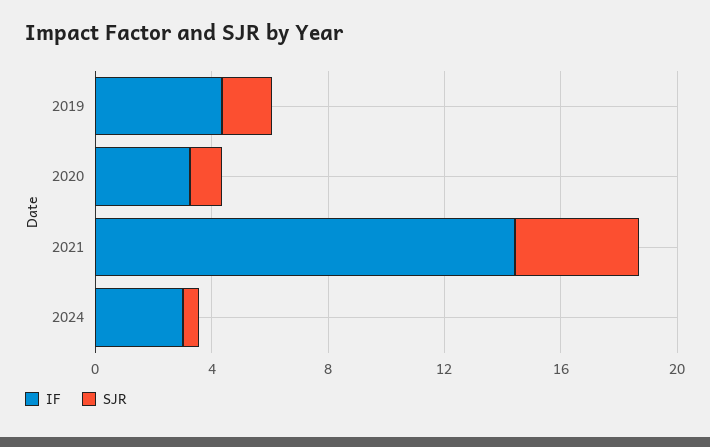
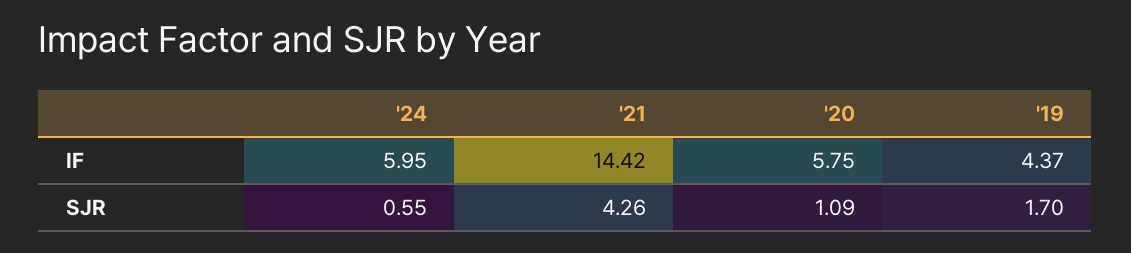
  {
    "IF": {
      "2019": 4.37,
-     "2020": 3,
+     "2020": 5.75,
      "2021": 14.42,
-     "2024": 3
+     "2024": 5.95
    },
    "SJR": {
      "2019": 1.7,
      "2020": 1.09,
      "2021": 4.26,
      "2024": 0.55
    }
  }

